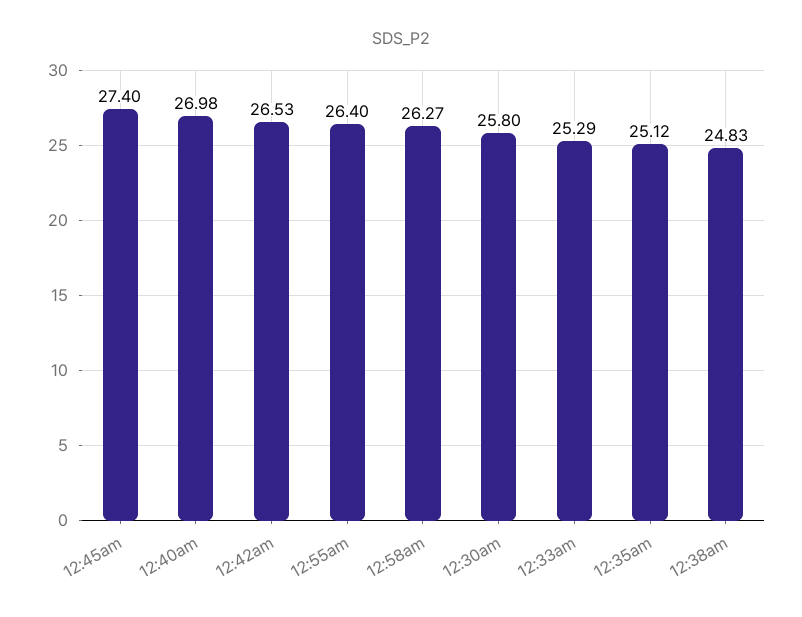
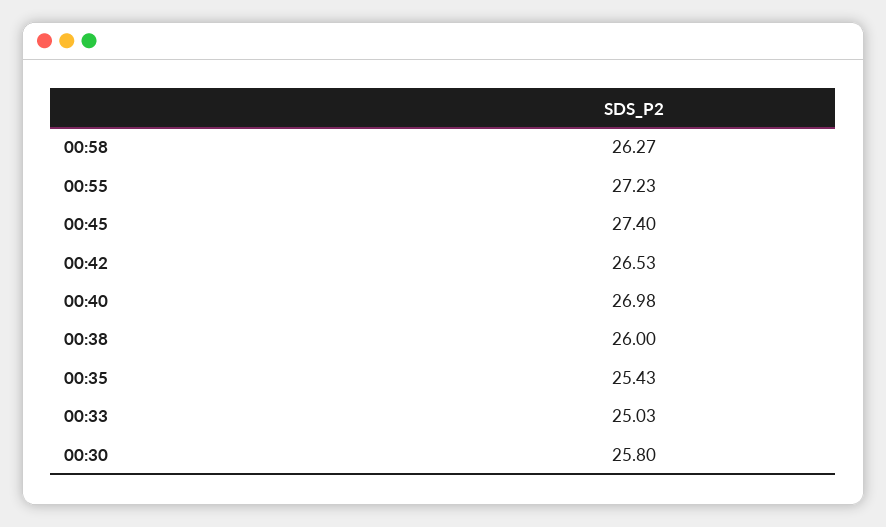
  {
    "12:45am": 27.4,
    "12:40am": 26.98,
    "12:42am": 26.53,
-   "12:55am": 26.4,
+   "12:55am": 27.23,
    "12:58am": 26.27,
    "12:30am": 25.8,
-   "12:33am": 25.29,
+   "12:33am": 25.03,
-   "12:35am": 25.12,
+   "12:35am": 25.43,
-   "12:38am": 24.83
+   "12:38am": 26
  }

